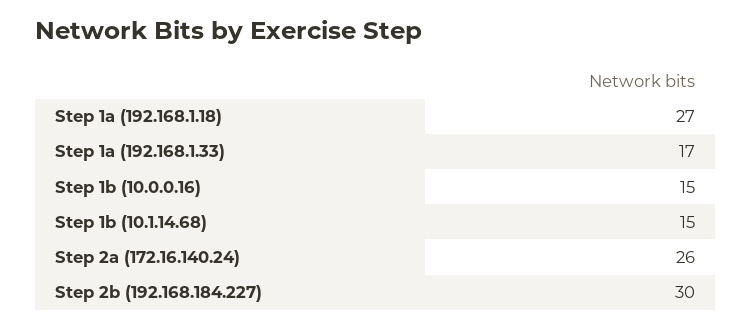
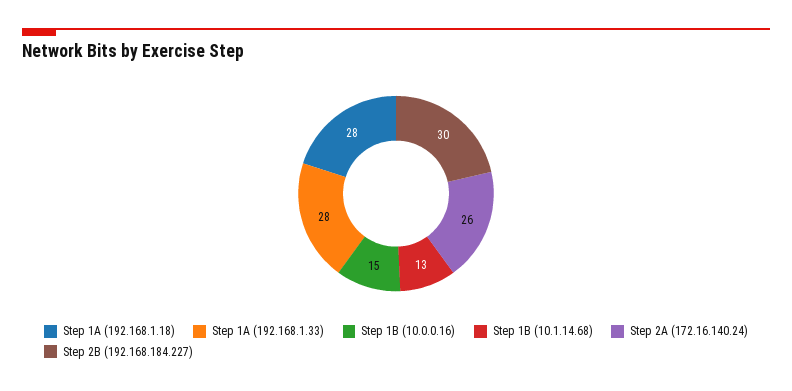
  {
-   "Step 1a (192.168.1.18)": 27,
+   "Step 1a (192.168.1.18)": 28,
-   "Step 1a (192.168.1.33)": 17,
+   "Step 1a (192.168.1.33)": 28,
    "Step 1b (10.0.0.16)": 15,
-   "Step 1b (10.1.14.68)": 15,
+   "Step 1b (10.1.14.68)": 13,
    "Step 2a (172.16.140.24)": 26,
    "Step 2b (192.168.184.227)": 30
  }

